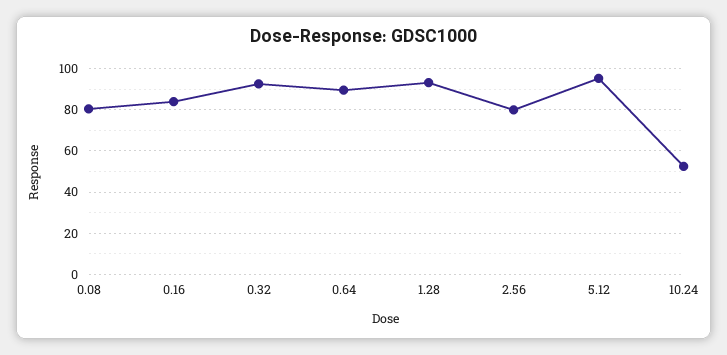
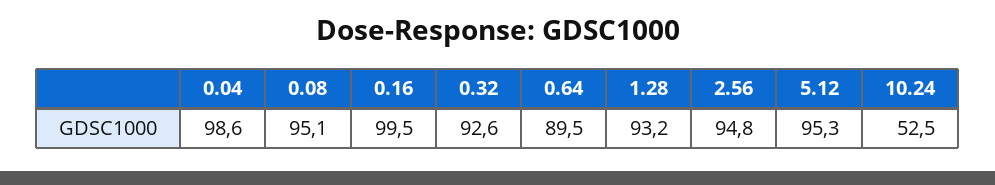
  {
-   "0.08": 80,
+   "0.08": 95.1,
-   "0.16": 85,
+   "0.16": 99.5,
    "0.32": 92.6,
    "0.64": 89.5,
    "1.28": 93.2,
-   "2.56": 80,
+   "2.56": 94.8,
    "5.12": 95.3,
-   "10.24": 52.5
+   "10.24": 52.5,
+   "0.04": 98.6
  }

